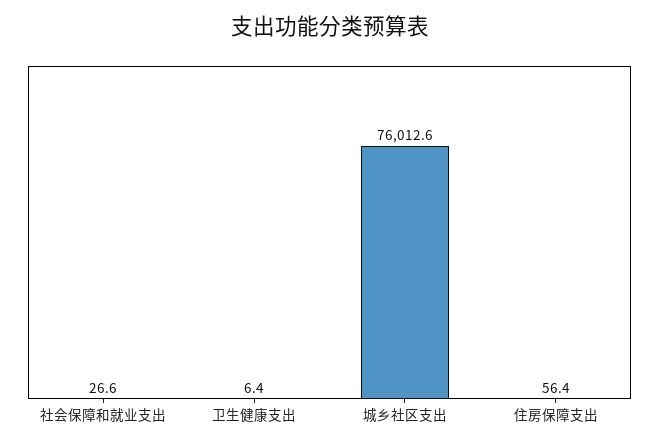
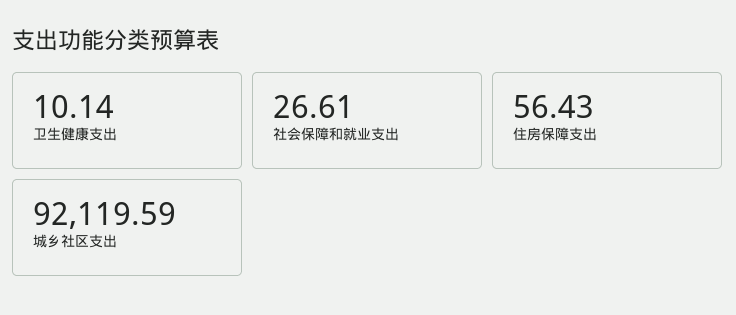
  {
    "社会保障和就业支出": 26.61,
-   "卫生健康支出": 6.4,
+   "卫生健康支出": 10.14,
-   "城乡社区支出": 76012.6,
+   "城乡社区支出": 92119.59,
    "住房保障支出": 56.43
  }

